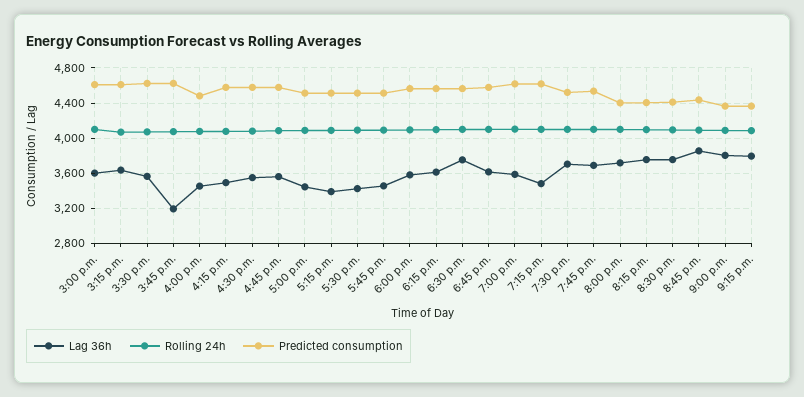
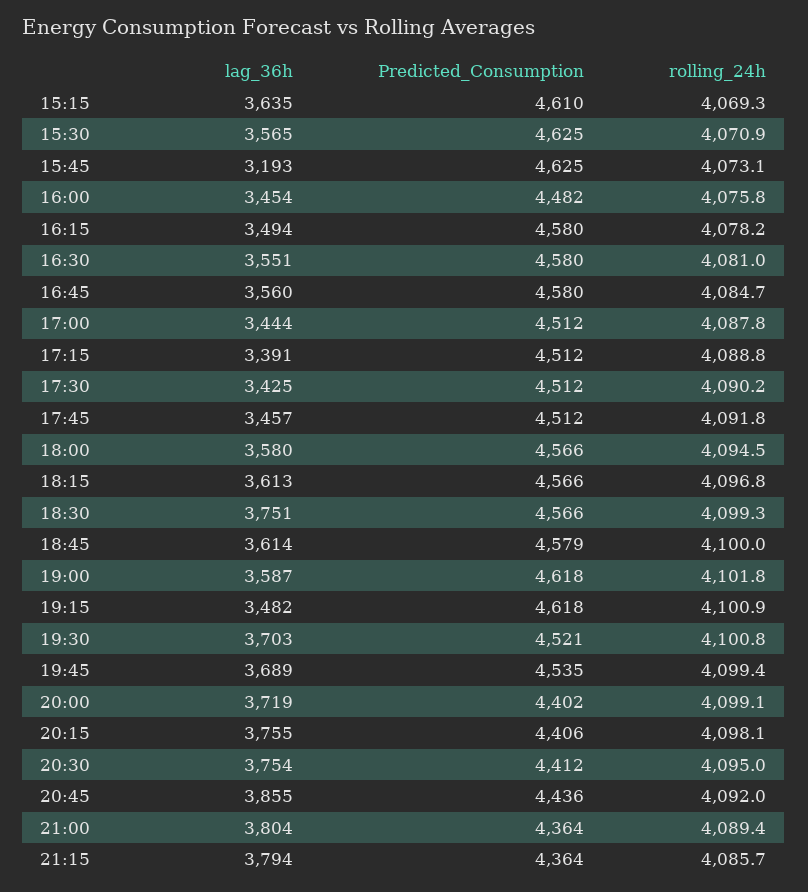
  {
    "Lag 36h": {
-     "3:00 p.m.": 3600,
      "3:15 p.m.": 3635,
      "3:30 p.m.": 3565,
      "3:45 p.m.": 3193,
      "4:00 p.m.": 3454,
      "4:15 p.m.": 3494,
      "4:30 p.m.": 3551,
      "4:45 p.m.": 3560,
      "5:00 p.m.": 3444,
      "5:15 p.m.": 3391,
      "5:30 p.m.": 3425,
      "5:45 p.m.": 3457,
      "6:00 p.m.": 3580,
      "6:15 p.m.": 3613,
      "6:30 p.m.": 3751,
      "6:45 p.m.": 3614,
      "7:00 p.m.": 3587,
      "7:15 p.m.": 3482,
      "7:30 p.m.": 3703,
      "7:45 p.m.": 3689,
      "8:00 p.m.": 3719,
      "8:15 p.m.": 3755,
      "8:30 p.m.": 3754,
      "8:45 p.m.": 3855,
      "9:00 p.m.": 3804,
      "9:15 p.m.": 3794
    },
    "Rolling 24h": {
-     "3:00 p.m.": 4100,
      "3:15 p.m.": 4069.3,
      "3:30 p.m.": 4070.9,
      "3:45 p.m.": 4073.1,
      "4:00 p.m.": 4075.8,
      "4:15 p.m.": 4078.2,
      "4:30 p.m.": 4081,
      "4:45 p.m.": 4084.7,
      "5:00 p.m.": 4087.8,
      "5:15 p.m.": 4088.8,
      "5:30 p.m.": 4090.2,
      "5:45 p.m.": 4091.8,
      "6:00 p.m.": 4094.5,
      "6:15 p.m.": 4096.8,
      "6:30 p.m.": 4099.3,
      "6:45 p.m.": 4100,
      "7:00 p.m.": 4101.8,
      "7:15 p.m.": 4100.9,
      "7:30 p.m.": 4100.8,
      "7:45 p.m.": 4099.4,
      "8:00 p.m.": 4099.1,
      "8:15 p.m.": 4098.1,
      "8:30 p.m.": 4095,
      "8:45 p.m.": 4092,
      "9:00 p.m.": 4089.4,
      "9:15 p.m.": 4085.7
    },
    "Predicted consumption": {
-     "3:00 p.m.": 4600,
      "3:15 p.m.": 4610,
      "3:30 p.m.": 4625,
      "3:45 p.m.": 4625,
      "4:00 p.m.": 4482,
      "4:15 p.m.": 4580,
      "4:30 p.m.": 4580,
      "4:45 p.m.": 4580,
      "5:00 p.m.": 4512,
      "5:15 p.m.": 4512,
      "5:30 p.m.": 4512,
      "5:45 p.m.": 4512,
      "6:00 p.m.": 4566,
      "6:15 p.m.": 4566,
      "6:30 p.m.": 4566,
      "6:45 p.m.": 4579,
      "7:00 p.m.": 4618,
      "7:15 p.m.": 4618,
      "7:30 p.m.": 4521,
      "7:45 p.m.": 4535,
      "8:00 p.m.": 4402,
      "8:15 p.m.": 4406,
      "8:30 p.m.": 4412,
      "8:45 p.m.": 4436,
      "9:00 p.m.": 4364,
      "9:15 p.m.": 4364
    }
  }

